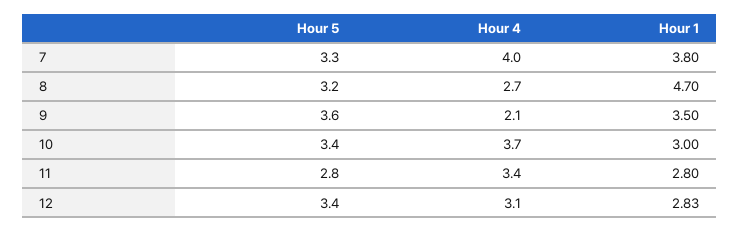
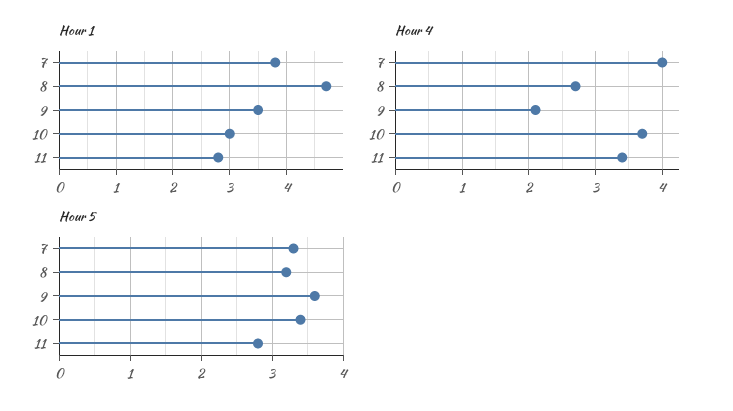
  {
    "Hour 5": {
      "7": 3.3,
      "8": 3.2,
      "9": 3.6,
      "10": 3.4,
-     "11": 2.8,
+     "11": 2.8
-     "12": 3.4
    },
    "Hour 4": {
      "7": 4,
      "8": 2.7,
      "9": 2.1,
      "10": 3.7,
-     "11": 3.4,
+     "11": 3.4
-     "12": 3.1
    },
    "Hour 1": {
      "7": 3.8,
      "8": 4.7,
      "9": 3.5,
      "10": 3,
-     "11": 2.8,
+     "11": 2.8
-     "12": 2.83
    }
  }

